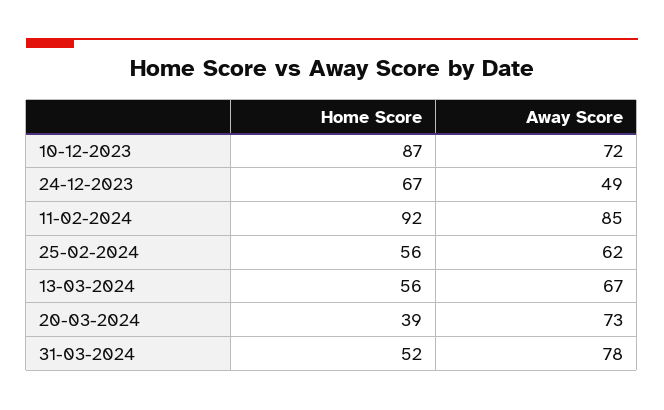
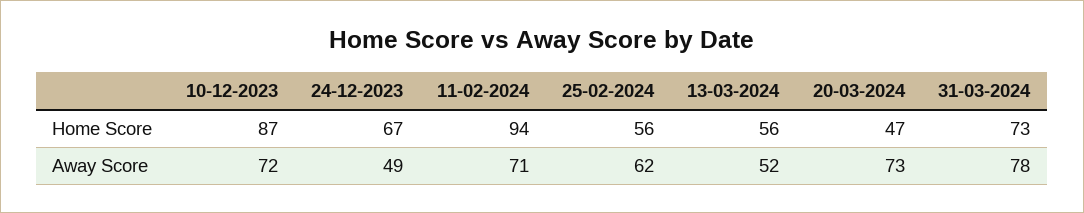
  {
    "Home Score": {
      "10-12-2023": 87,
      "24-12-2023": 67,
-     "11-02-2024": 92,
+     "11-02-2024": 94,
      "25-02-2024": 56,
      "13-03-2024": 56,
-     "20-03-2024": 39,
+     "20-03-2024": 47,
-     "31-03-2024": 52
+     "31-03-2024": 73
    },
    "Away Score": {
      "10-12-2023": 72,
      "24-12-2023": 49,
-     "11-02-2024": 85,
+     "11-02-2024": 71,
      "25-02-2024": 62,
-     "13-03-2024": 67,
+     "13-03-2024": 52,
      "20-03-2024": 73,
      "31-03-2024": 78
    }
  }

